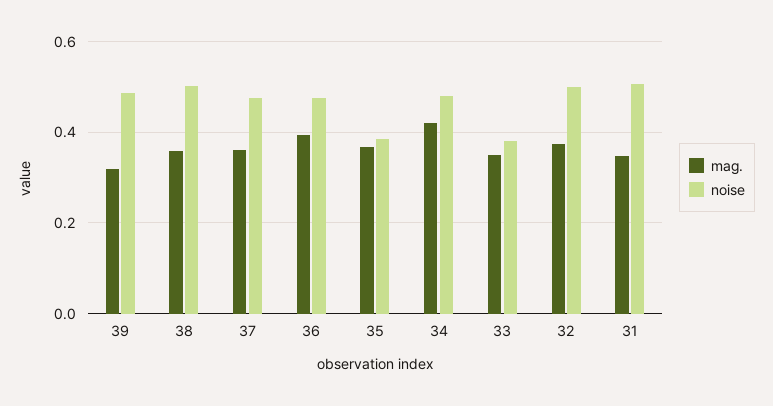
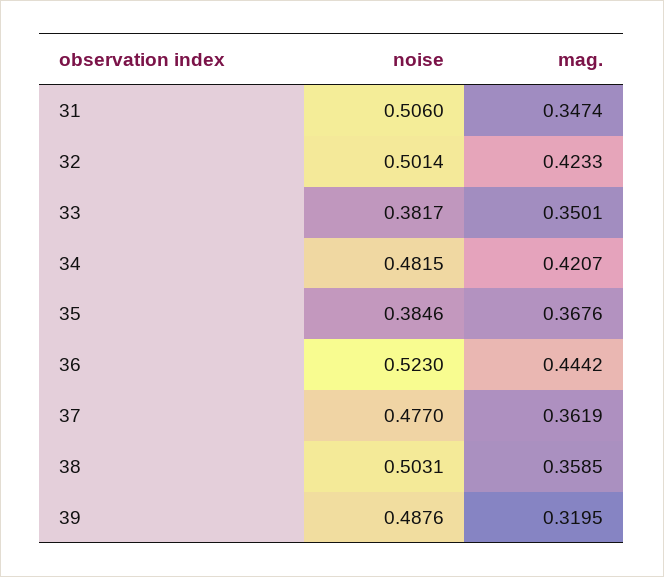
  {
    "mag.": {
      "39": 0.3195,
      "38": 0.3585,
      "37": 0.3619,
-     "36": 0.4,
+     "36": 0.4442,
      "35": 0.3676,
      "34": 0.4207,
      "33": 0.3501,
-     "32": 0.38,
+     "32": 0.4233,
      "31": 0.3474
    },
    "noise": {
      "39": 0.4876,
      "38": 0.5031,
      "37": 0.477,
-     "36": 0.48,
+     "36": 0.523,
      "35": 0.3846,
      "34": 0.4815,
      "33": 0.3817,
      "32": 0.5014,
      "31": 0.506
    }
  }

